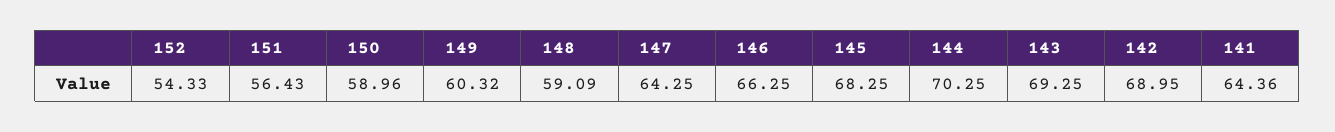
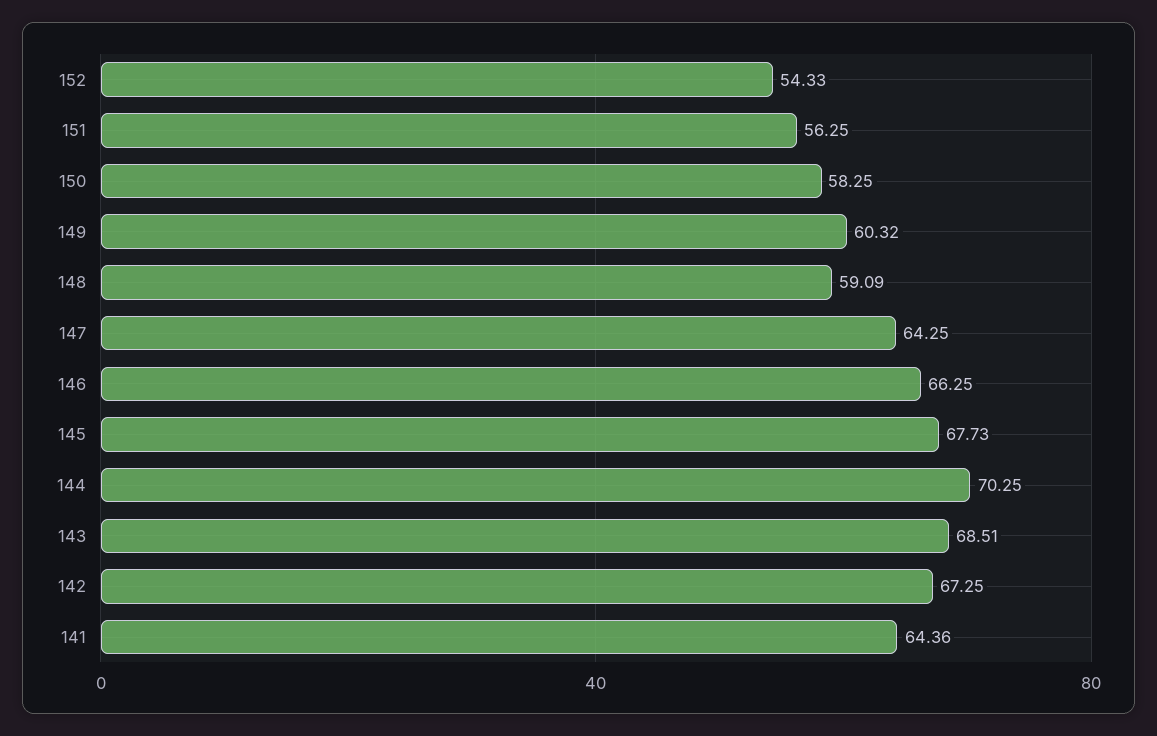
  {
    "152": 54.33,
-   "151": 56.43,
+   "151": 56.25,
-   "150": 58.96,
+   "150": 58.25,
    "149": 60.32,
    "148": 59.09,
    "147": 64.25,
    "146": 66.25,
-   "145": 68.25,
+   "145": 67.73,
    "144": 70.25,
-   "143": 69.25,
+   "143": 68.51,
-   "142": 68.95,
+   "142": 67.25,
    "141": 64.36
  }

